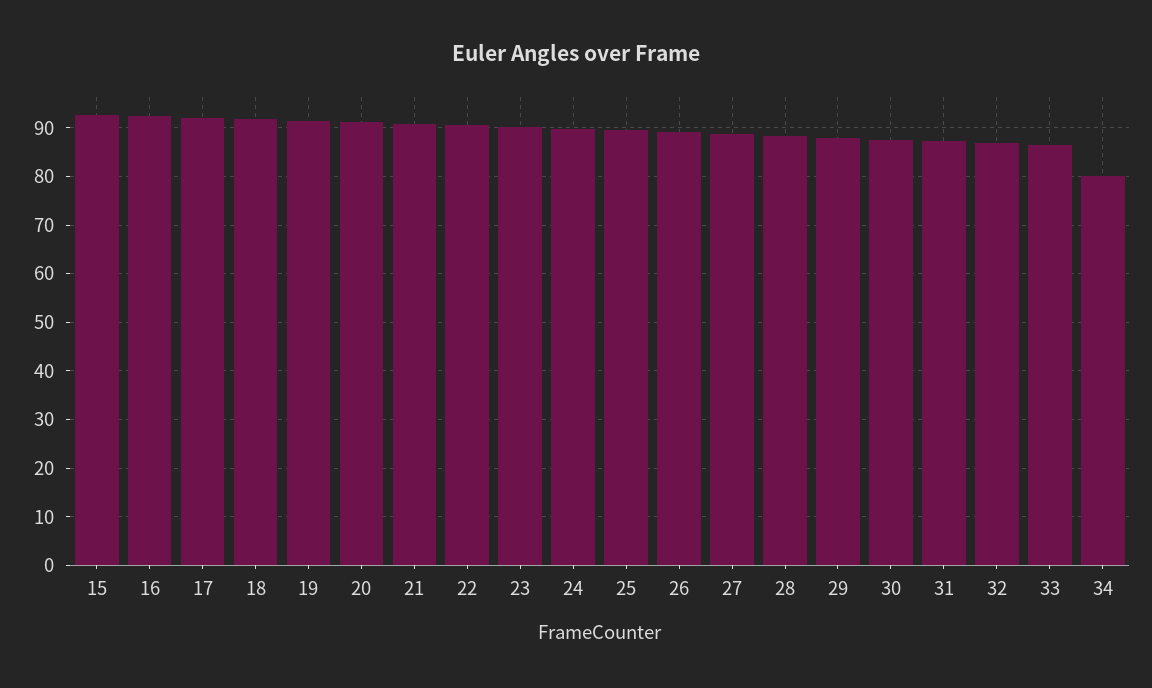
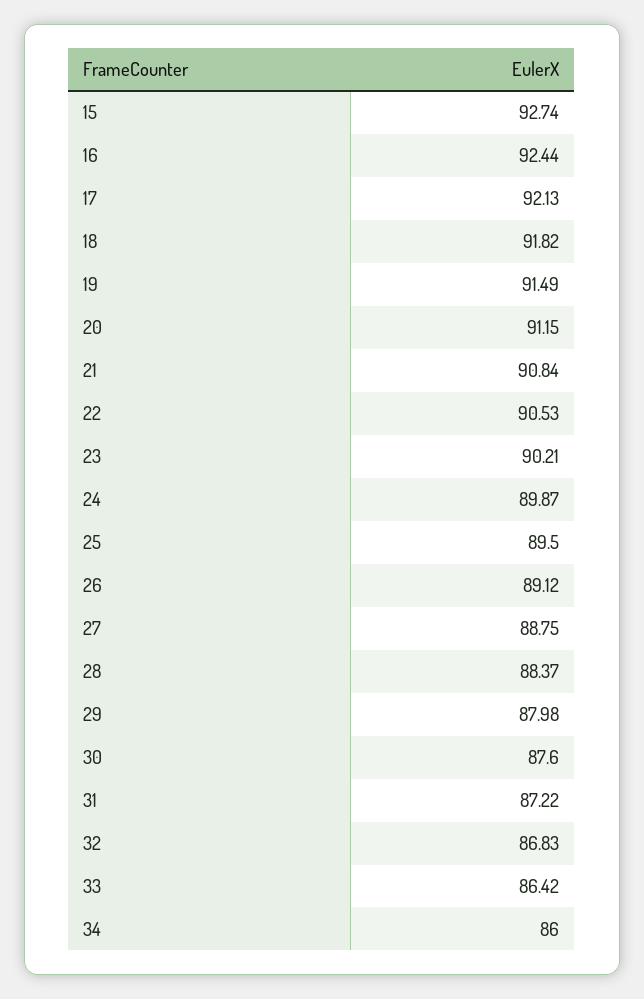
  {
    "15": 92.74,
    "16": 92.44,
    "17": 92.13,
    "18": 91.82,
    "19": 91.49,
    "20": 91.15,
    "21": 90.84,
    "22": 90.53,
    "23": 90.21,
    "24": 89.87,
    "25": 89.5,
    "26": 89.12,
    "27": 88.75,
    "28": 88.37,
    "29": 87.98,
    "30": 87.6,
    "31": 87.22,
    "32": 86.83,
    "33": 86.42,
-   "34": 80
+   "34": 86
  }

